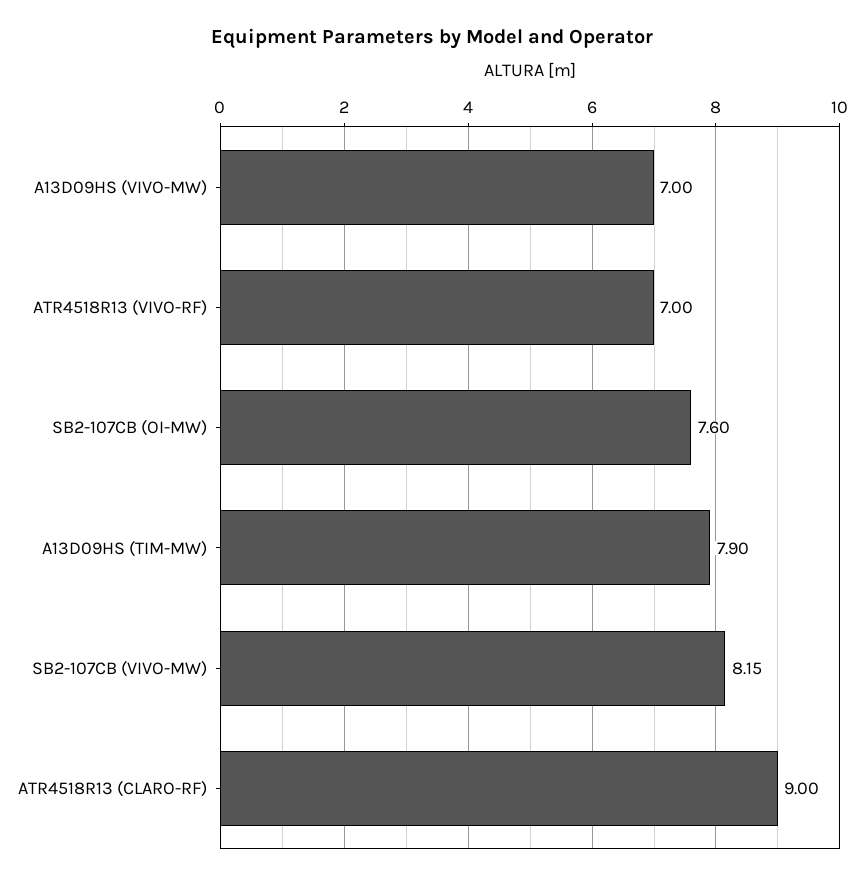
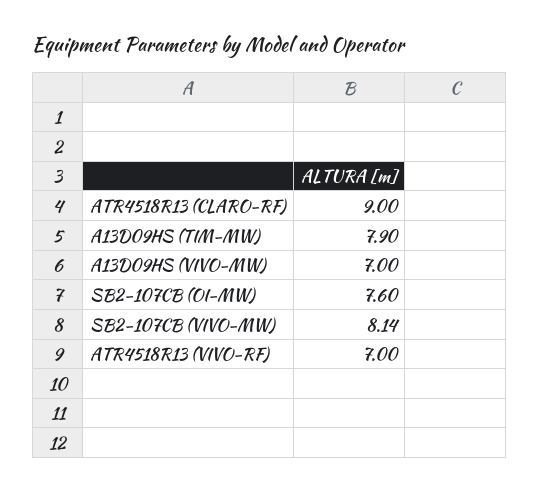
  {
    "A13D09HS (VIVO-MW)": 7,
    "ATR4518R13 (VIVO-RF)": 7,
    "SB2-107CB (OI-MW)": 7.6,
    "A13D09HS (TIM-MW)": 7.9,
-   "SB2-107CB (VIVO-MW)": 8.15,
+   "SB2-107CB (VIVO-MW)": 8.14,
    "ATR4518R13 (CLARO-RF)": 9
  }

